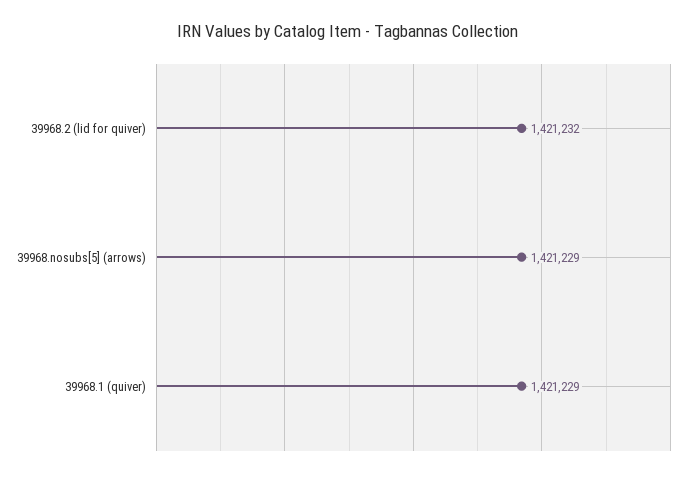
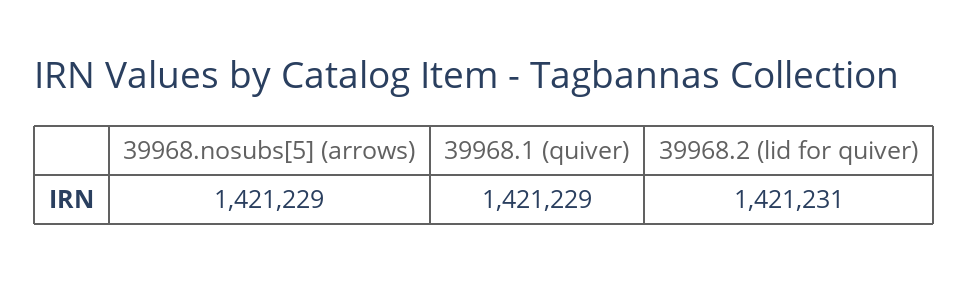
  {
-   "39968.2 (lid for quiver)": 1421232,
+   "39968.2 (lid for quiver)": 1421231,
    "39968.nosubs[5] (arrows)": 1421229,
    "39968.1 (quiver)": 1421229
  }

